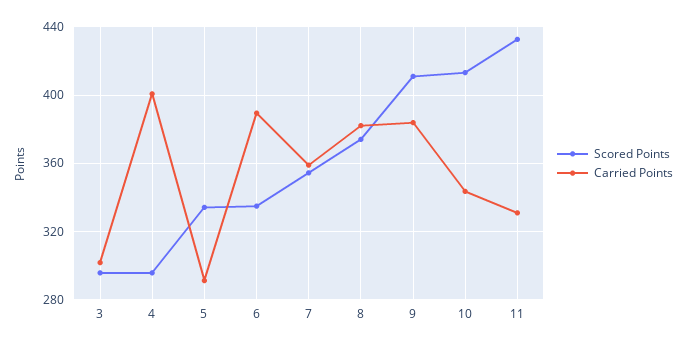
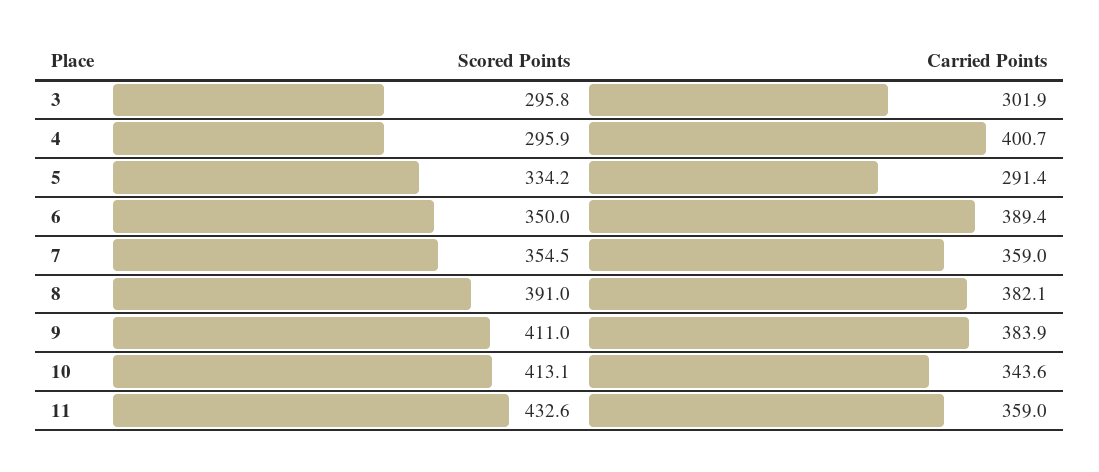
  {
    "Scored Points": {
      "3": 295.8,
      "4": 295.9,
      "5": 334.2,
-     "6": 335,
+     "6": 350,
      "7": 354.5,
-     "8": 375,
+     "8": 391,
      "9": 411,
      "10": 413.1,
      "11": 432.6
    },
    "Carried Points": {
      "3": 301.9,
      "4": 400.7,
      "5": 291.4,
      "6": 389.4,
      "7": 359,
      "8": 382.1,
      "9": 383.9,
      "10": 343.6,
-     "11": 330
+     "11": 359
    }
  }

